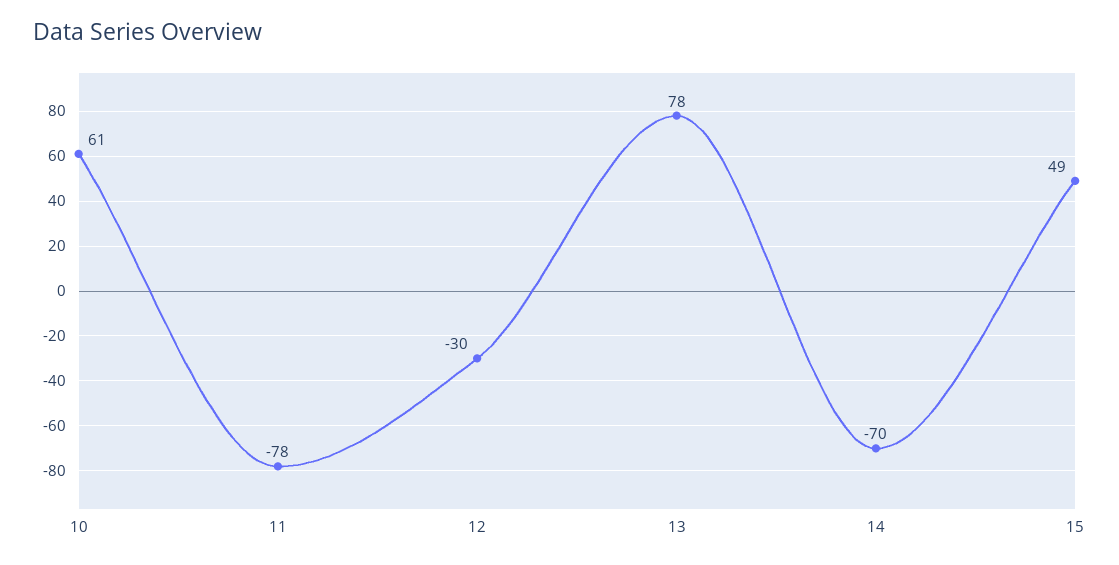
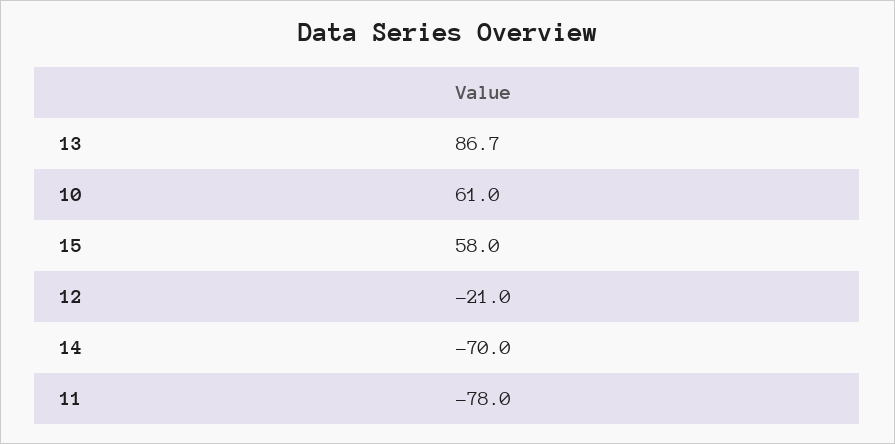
  {
    "10": 61,
    "11": -78,
-   "12": -30,
+   "12": -21,
-   "13": 78,
+   "13": 86.7,
    "14": -70,
-   "15": 49
+   "15": 58
  }

